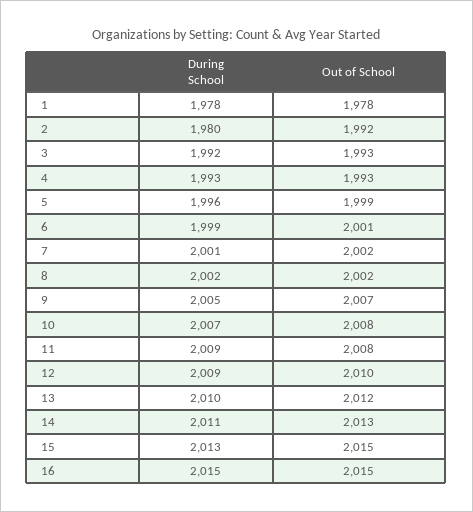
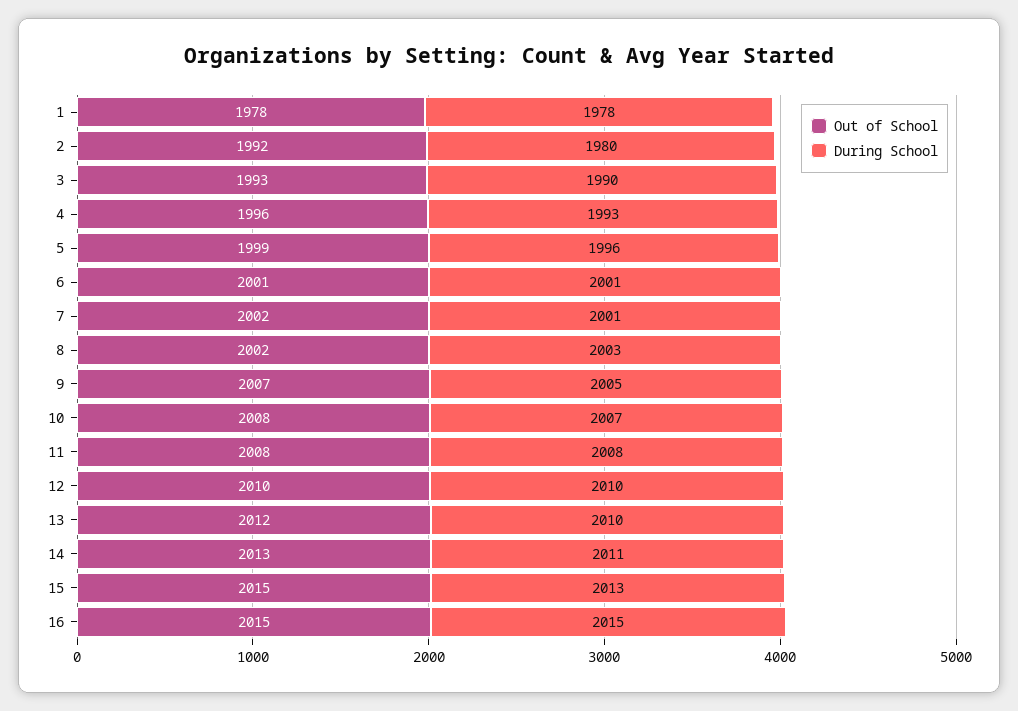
  {
    "During School": {
      "1": 1978,
      "2": 1980,
-     "3": 1992,
+     "3": 1990,
      "4": 1993,
      "5": 1996,
-     "6": 1999,
+     "6": 2001,
      "7": 2001,
-     "8": 2002,
+     "8": 2003,
      "9": 2005,
      "10": 2007,
-     "11": 2009,
+     "11": 2008,
-     "12": 2009,
+     "12": 2010,
      "13": 2010,
      "14": 2011,
      "15": 2013,
      "16": 2015
    },
    "Out of School": {
      "1": 1978,
      "2": 1992,
      "3": 1993,
-     "4": 1993,
+     "4": 1996,
      "5": 1999,
      "6": 2001,
      "7": 2002,
      "8": 2002,
      "9": 2007,
      "10": 2008,
      "11": 2008,
      "12": 2010,
      "13": 2012,
      "14": 2013,
      "15": 2015,
      "16": 2015
    }
  }

